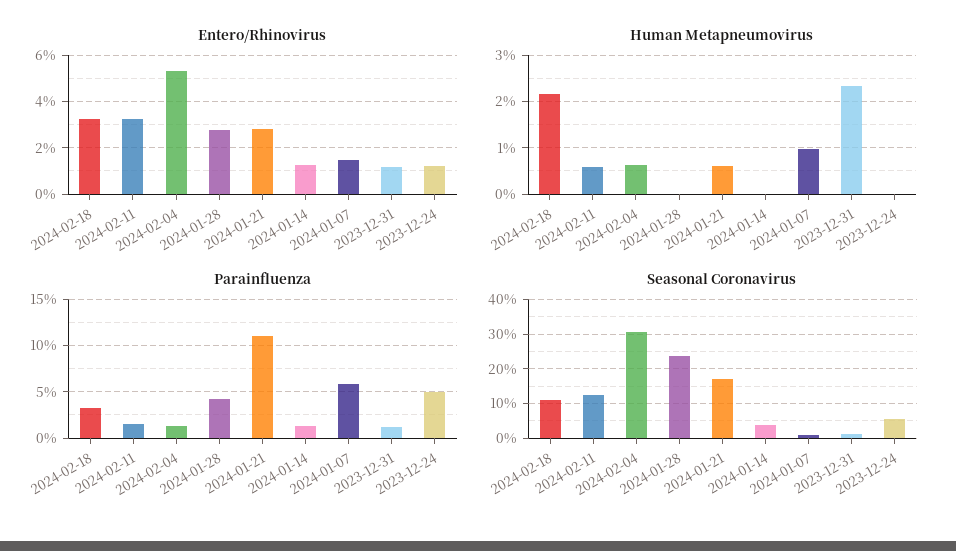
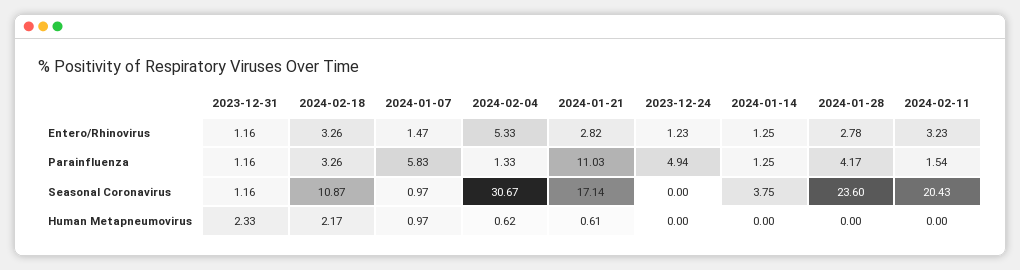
  {
    "Entero/Rhinovirus": {
      "2024-02-18": 3.26,
      "2024-02-11": 3.23,
      "2024-02-04": 5.33,
      "2024-01-28": 2.78,
      "2024-01-21": 2.82,
      "2024-01-14": 1.25,
      "2024-01-07": 1.47,
      "2023-12-31": 1.16,
      "2023-12-24": 1.23
    },
    "Human Metapneumovirus": {
      "2024-02-18": 2.17,
-     "2024-02-11": 0.6,
+     "2024-02-11": 0,
      "2024-02-04": 0.62,
      "2024-01-28": 0,
      "2024-01-21": 0.61,
      "2024-01-14": 0,
      "2024-01-07": 0.97,
      "2023-12-31": 2.33,
      "2023-12-24": 0
    },
    "Parainfluenza": {
      "2024-02-18": 3.26,
      "2024-02-11": 1.54,
      "2024-02-04": 1.33,
      "2024-01-28": 4.17,
      "2024-01-21": 11.03,
      "2024-01-14": 1.25,
      "2024-01-07": 5.83,
      "2023-12-31": 1.16,
      "2023-12-24": 4.94
    },
    "Seasonal Coronavirus": {
      "2024-02-18": 10.87,
-     "2024-02-11": 12,
+     "2024-02-11": 20.43,
      "2024-02-04": 30.67,
      "2024-01-28": 23.6,
      "2024-01-21": 17.14,
      "2024-01-14": 3.75,
      "2024-01-07": 0.97,
      "2023-12-31": 1.16,
-     "2023-12-24": 6
+     "2023-12-24": 0
    }
  }

